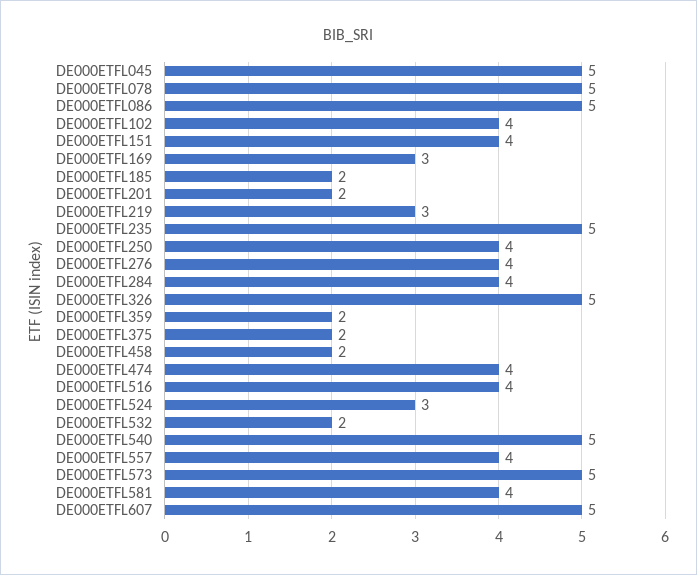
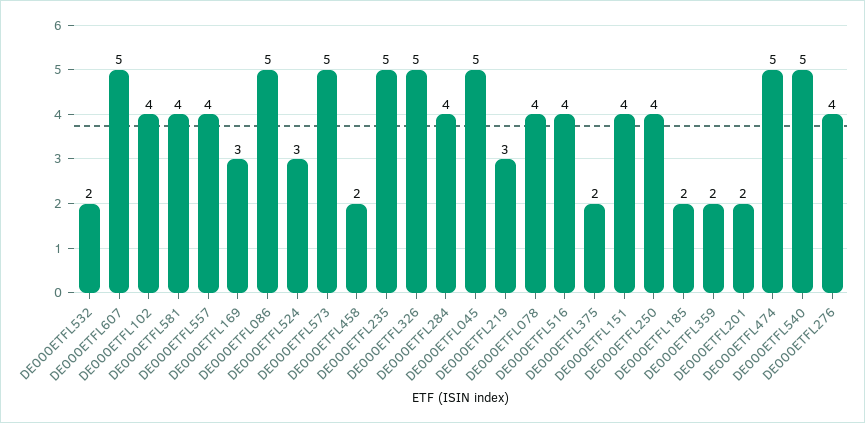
  {
    "DE000ETFL045": 5,
-   "DE000ETFL078": 5,
+   "DE000ETFL078": 4,
    "DE000ETFL086": 5,
    "DE000ETFL102": 4,
    "DE000ETFL151": 4,
    "DE000ETFL169": 3,
    "DE000ETFL185": 2,
    "DE000ETFL201": 2,
    "DE000ETFL219": 3,
    "DE000ETFL235": 5,
    "DE000ETFL250": 4,
    "DE000ETFL276": 4,
    "DE000ETFL284": 4,
    "DE000ETFL326": 5,
    "DE000ETFL359": 2,
    "DE000ETFL375": 2,
    "DE000ETFL458": 2,
-   "DE000ETFL474": 4,
+   "DE000ETFL474": 5,
    "DE000ETFL516": 4,
    "DE000ETFL524": 3,
    "DE000ETFL532": 2,
    "DE000ETFL540": 5,
    "DE000ETFL557": 4,
    "DE000ETFL573": 5,
    "DE000ETFL581": 4,
    "DE000ETFL607": 5
  }

